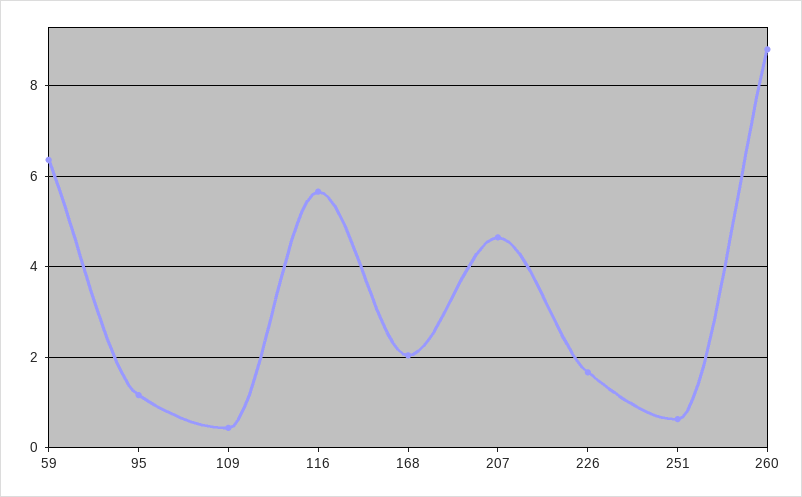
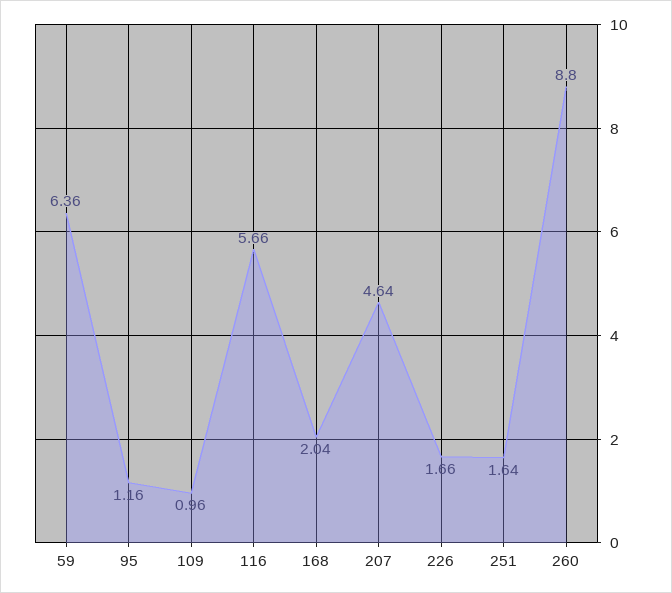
  {
    "59": 6.36,
    "95": 1.16,
-   "109": 0.4,
+   "109": 0.96,
    "116": 5.66,
    "168": 2.04,
    "207": 4.64,
    "226": 1.66,
-   "251": 0.6,
+   "251": 1.64,
    "260": 8.8
  }

